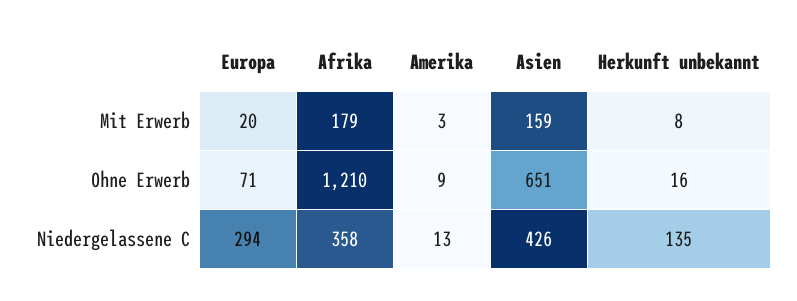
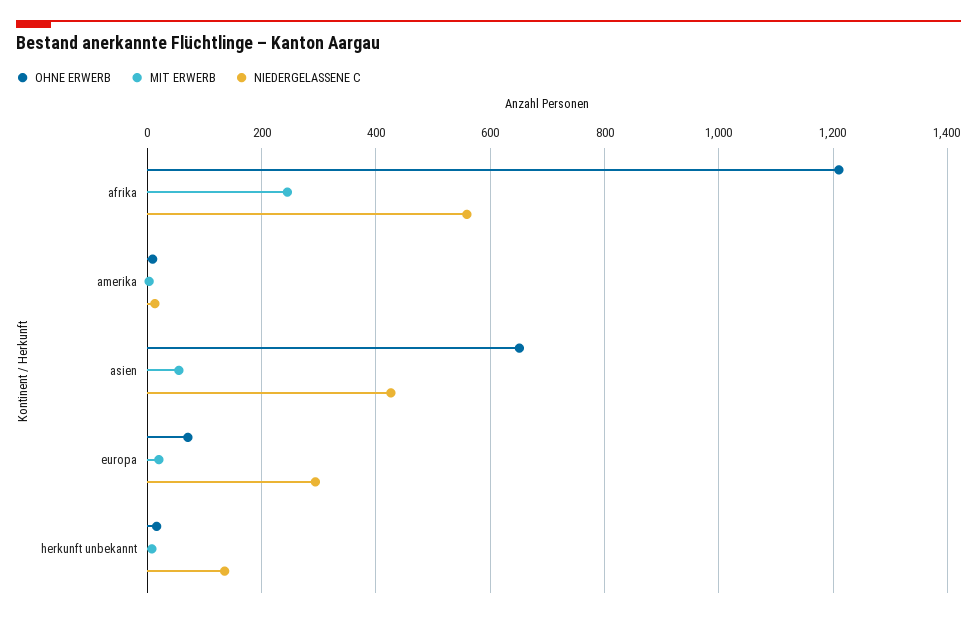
  {
    "Mit Erwerb": {
      "Europa": 20,
-     "Afrika": 179,
+     "Afrika": 240,
      "Amerika": 3,
-     "Asien": 159,
+     "Asien": 60,
      "Herkunft unbekannt": 8
    },
    "Ohne Erwerb": {
      "Europa": 71,
      "Afrika": 1210,
      "Amerika": 9,
      "Asien": 651,
      "Herkunft unbekannt": 16
    },
    "Niedergelassene C": {
      "Europa": 294,
-     "Afrika": 358,
+     "Afrika": 560,
      "Amerika": 13,
      "Asien": 426,
      "Herkunft unbekannt": 135
    }
  }

